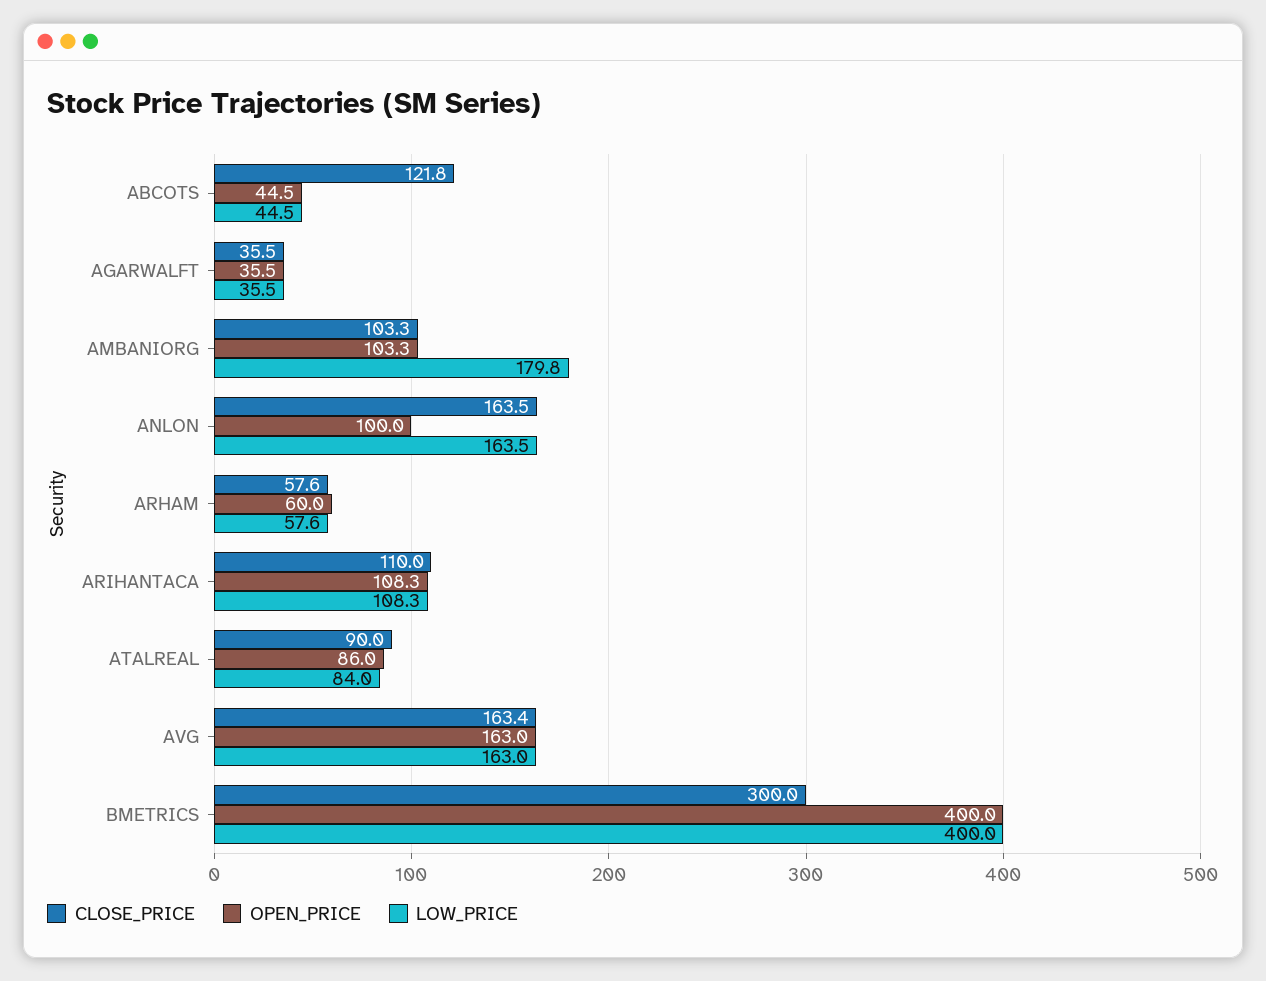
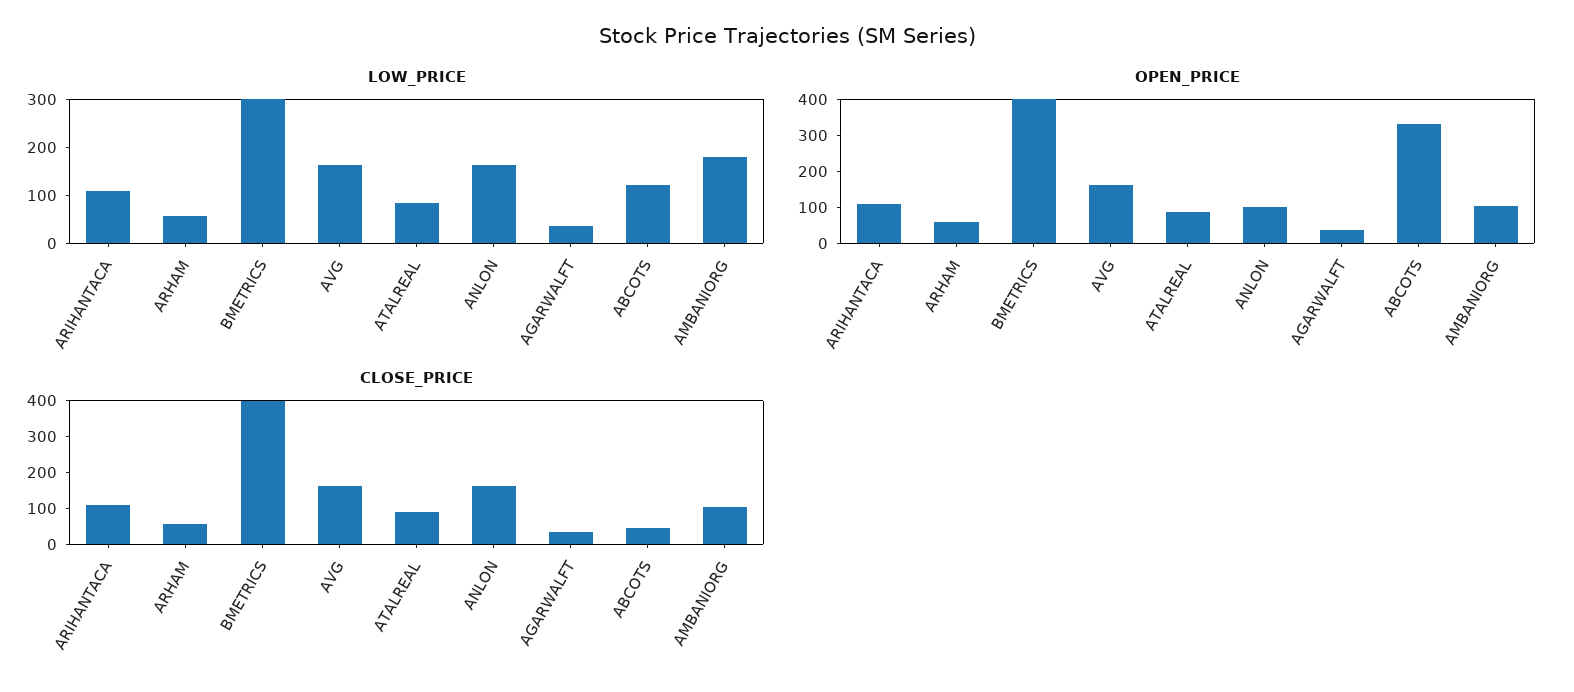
  {
    "CLOSE_PRICE": {
-     "ABCOTS": 121.8,
+     "ABCOTS": 50,
      "AGARWALFT": 35.5,
      "AMBANIORG": 103.3,
      "ANLON": 163.5,
      "ARHAM": 57.6,
      "ARIHANTACA": 110,
      "ATALREAL": 90,
      "AVG": 163.4,
-     "BMETRICS": 300
+     "BMETRICS": 400
    },
    "OPEN_PRICE": {
-     "ABCOTS": 44.5,
+     "ABCOTS": 325,
      "AGARWALFT": 35.5,
      "AMBANIORG": 103.3,
      "ANLON": 100,
      "ARHAM": 60,
      "ARIHANTACA": 108.3,
      "ATALREAL": 86,
      "AVG": 163,
      "BMETRICS": 400
    },
    "LOW_PRICE": {
-     "ABCOTS": 44.5,
+     "ABCOTS": 120,
      "AGARWALFT": 35.5,
      "AMBANIORG": 179.8,
      "ANLON": 163.5,
      "ARHAM": 57.6,
      "ARIHANTACA": 108.3,
      "ATALREAL": 84,
      "AVG": 163,
-     "BMETRICS": 400
+     "BMETRICS": 300
    }
  }

